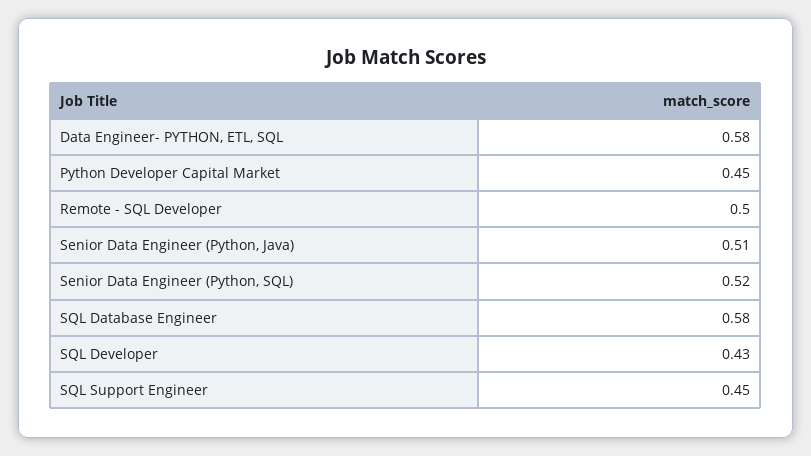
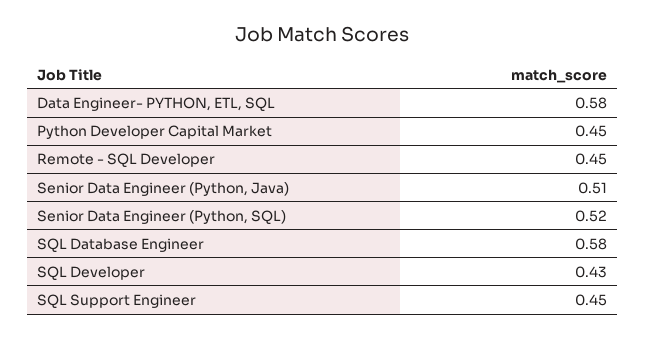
  {
    "Data Engineer- PYTHON, ETL, SQL": 0.58,
    "Python Developer Capital Market": 0.45,
-   "Remote - SQL Developer": 0.5,
+   "Remote - SQL Developer": 0.45,
    "Senior Data Engineer (Python, Java)": 0.51,
    "Senior Data Engineer (Python, SQL)": 0.52,
    "SQL Database Engineer": 0.58,
    "SQL Developer": 0.43,
    "SQL Support Engineer": 0.45
  }

